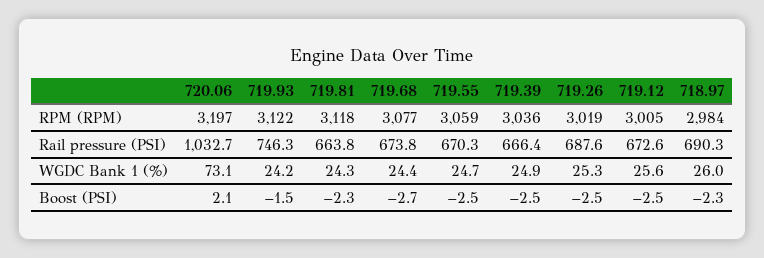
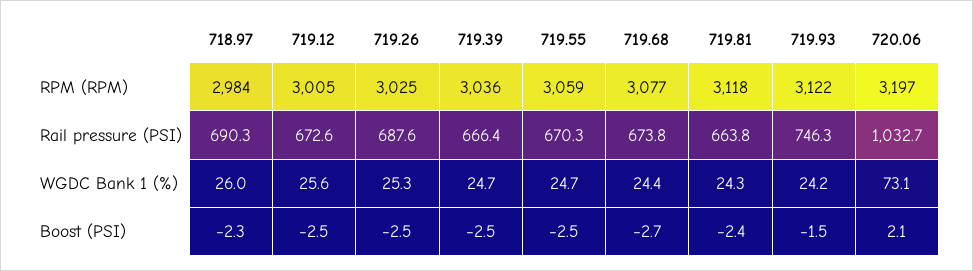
  {
    "720.06": {
      "RPM (RPM)": 3197,
      "Rail pressure (PSI)": 1032.7,
      "WGDC Bank 1 (%)": 73.1,
      "Boost (PSI)": 2.1
    },
    "719.93": {
      "RPM (RPM)": 3122,
      "Rail pressure (PSI)": 746.3,
      "WGDC Bank 1 (%)": 24.2,
      "Boost (PSI)": -1.5
    },
    "719.81": {
      "RPM (RPM)": 3118,
      "Rail pressure (PSI)": 663.8,
      "WGDC Bank 1 (%)": 24.3,
-     "Boost (PSI)": -2.3
+     "Boost (PSI)": -2.4
    },
    "719.68": {
      "RPM (RPM)": 3077,
      "Rail pressure (PSI)": 673.8,
      "WGDC Bank 1 (%)": 24.4,
      "Boost (PSI)": -2.7
    },
    "719.55": {
      "RPM (RPM)": 3059,
      "Rail pressure (PSI)": 670.3,
      "WGDC Bank 1 (%)": 24.7,
      "Boost (PSI)": -2.5
    },
    "719.39": {
      "RPM (RPM)": 3036,
      "Rail pressure (PSI)": 666.4,
-     "WGDC Bank 1 (%)": 24.9,
+     "WGDC Bank 1 (%)": 24.7,
      "Boost (PSI)": -2.5
    },
    "719.26": {
-     "RPM (RPM)": 3019,
+     "RPM (RPM)": 3025,
      "Rail pressure (PSI)": 687.6,
      "WGDC Bank 1 (%)": 25.3,
      "Boost (PSI)": -2.5
    },
    "719.12": {
      "RPM (RPM)": 3005,
      "Rail pressure (PSI)": 672.6,
      "WGDC Bank 1 (%)": 25.6,
      "Boost (PSI)": -2.5
    },
    "718.97": {
      "RPM (RPM)": 2984,
      "Rail pressure (PSI)": 690.3,
      "WGDC Bank 1 (%)": 26,
      "Boost (PSI)": -2.3
    }
  }

